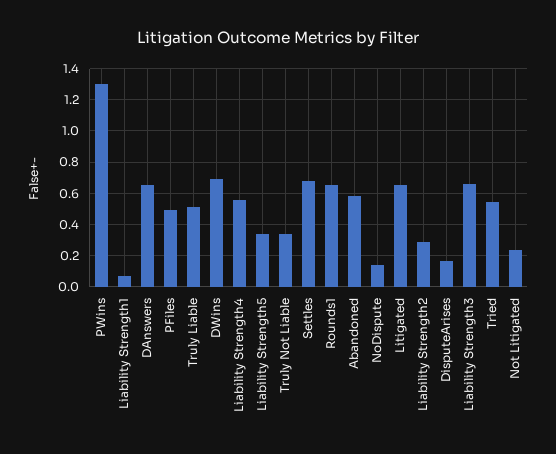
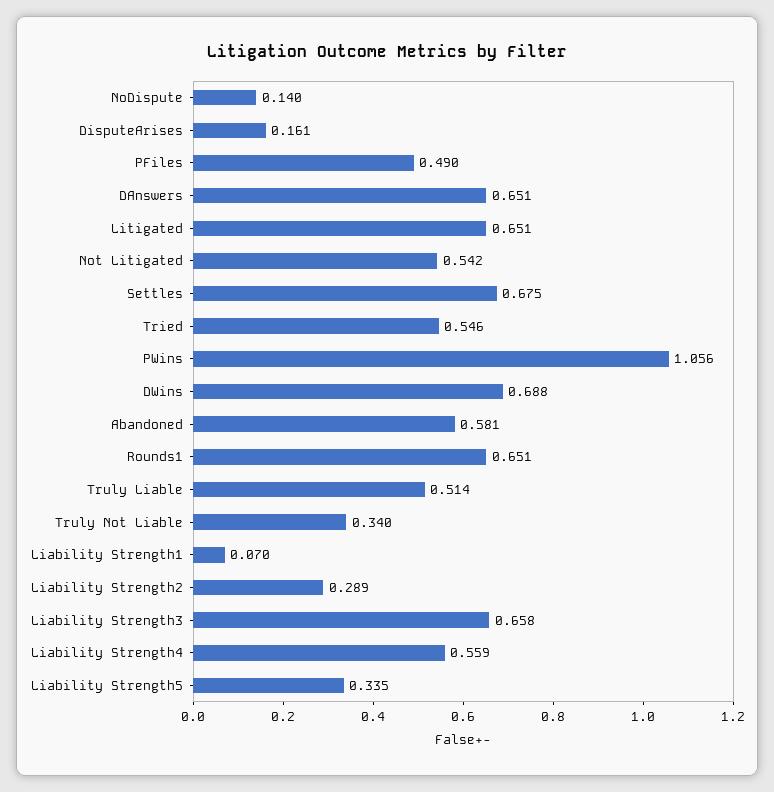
  {
-   "PWins": 1.3,
+   "PWins": 1.056,
    "Liability Strength1": 0.07,
    "DAnswers": 0.651,
    "PFiles": 0.49,
    "Truly Liable": 0.514,
    "DWins": 0.688,
    "Liability Strength4": 0.559,
    "Liability Strength5": 0.335,
    "Truly Not Liable": 0.34,
    "Settles": 0.675,
    "Rounds1": 0.651,
    "Abandoned": 0.581,
    "NoDispute": 0.14,
    "Litigated": 0.651,
    "Liability Strength2": 0.289,
    "DisputeArises": 0.161,
    "Liability Strength3": 0.658,
    "Tried": 0.546,
-   "Not Litigated": 0.25
+   "Not Litigated": 0.542
  }

